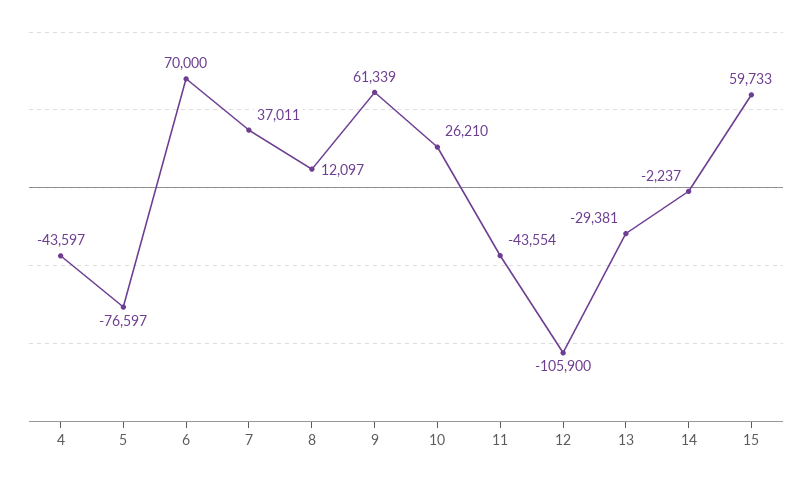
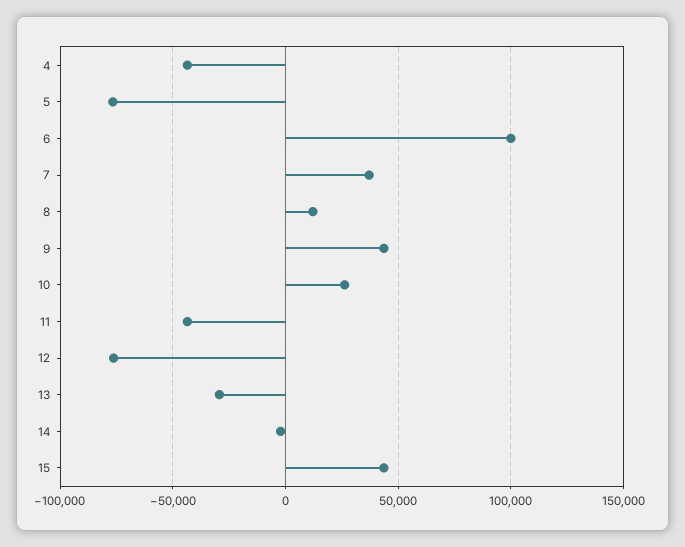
  {
    "4": -43597,
    "5": -76597,
-   "6": 70000,
+   "6": 100000,
    "7": 37011,
    "8": 12097,
-   "9": 61339,
+   "9": 45000,
    "10": 26210,
    "11": -43554,
-   "12": -105900,
+   "12": -75000,
    "13": -29381,
    "14": -2237,
-   "15": 59733
+   "15": 45000
  }

